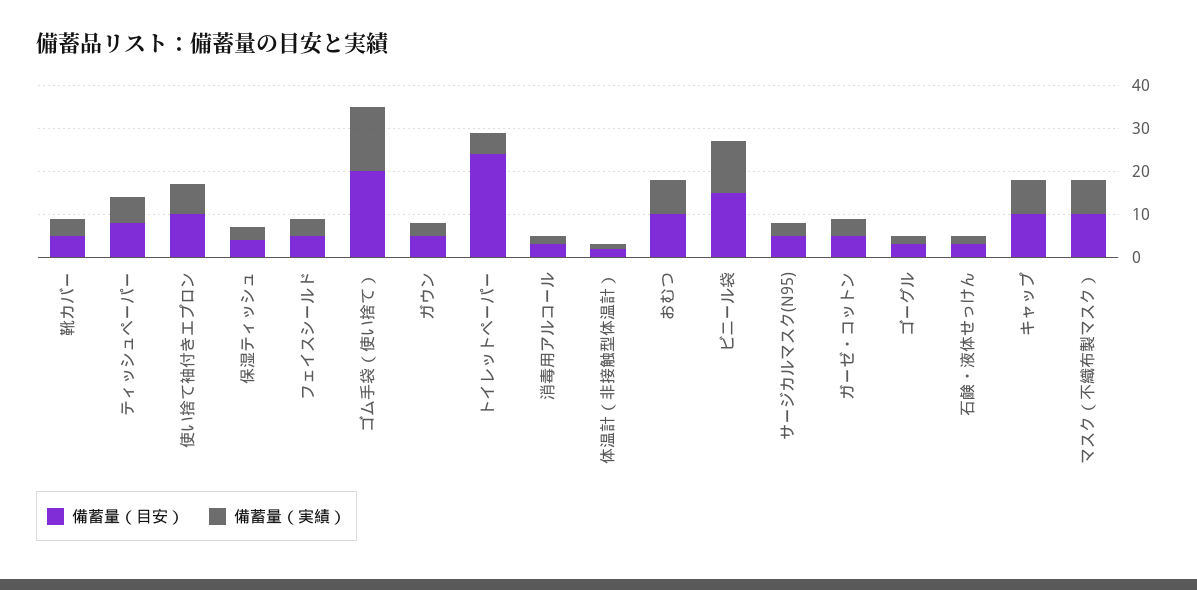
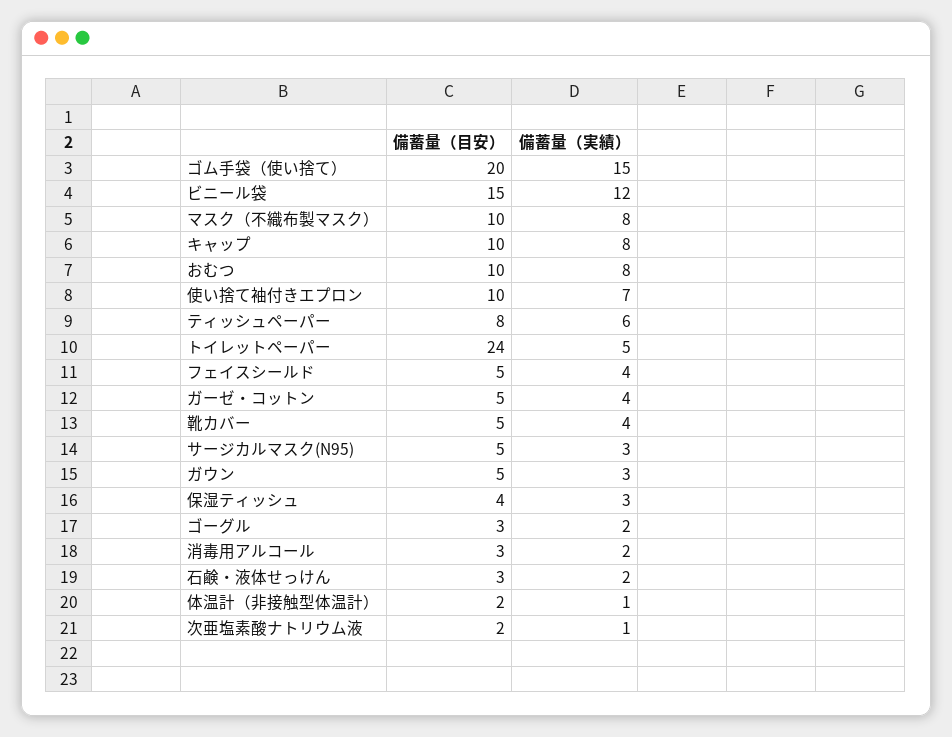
  {
    "備蓄量（目安）": {
      "靴カバー": 5,
      "ティッシュペーパー": 8,
      "使い捨て袖付きエプロン": 10,
      "保湿ティッシュ": 4,
      "フェイスシールド": 5,
      "ゴム手袋（使い捨て）": 20,
      "ガウン": 5,
      "トイレットペーパー": 24,
      "消毒用アルコール": 3,
      "体温計（非接触型体温計）": 2,
      "おむつ": 10,
      "ビニール袋": 15,
      "サージカルマスク(N95)": 5,
      "ガーゼ・コットン": 5,
      "ゴーグル": 3,
      "石鹸・液体せっけん": 3,
      "キャップ": 10,
-     "マスク（不織布製マスク）": 10
+     "マスク（不織布製マスク）": 10,
+     "次亜塩素酸ナトリウム液": 2
    },
    "備蓄量（実績）": {
      "靴カバー": 4,
      "ティッシュペーパー": 6,
      "使い捨て袖付きエプロン": 7,
      "保湿ティッシュ": 3,
      "フェイスシールド": 4,
      "ゴム手袋（使い捨て）": 15,
      "ガウン": 3,
      "トイレットペーパー": 5,
      "消毒用アルコール": 2,
      "体温計（非接触型体温計）": 1,
      "おむつ": 8,
      "ビニール袋": 12,
      "サージカルマスク(N95)": 3,
      "ガーゼ・コットン": 4,
      "ゴーグル": 2,
      "石鹸・液体せっけん": 2,
      "キャップ": 8,
-     "マスク（不織布製マスク）": 8
+     "マスク（不織布製マスク）": 8,
+     "次亜塩素酸ナトリウム液": 1
    }
  }

